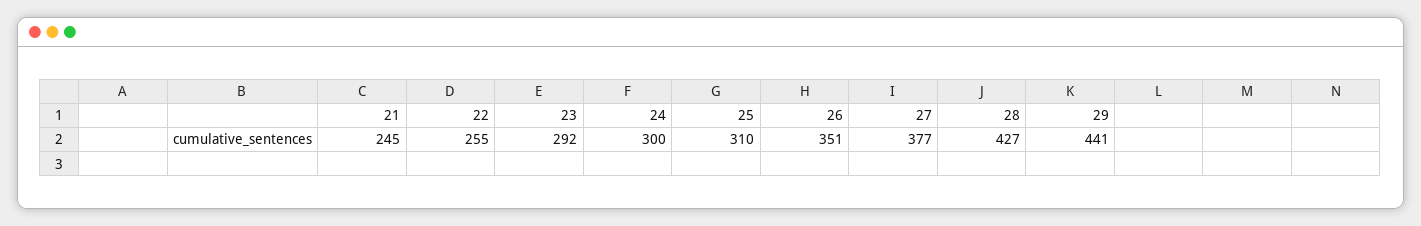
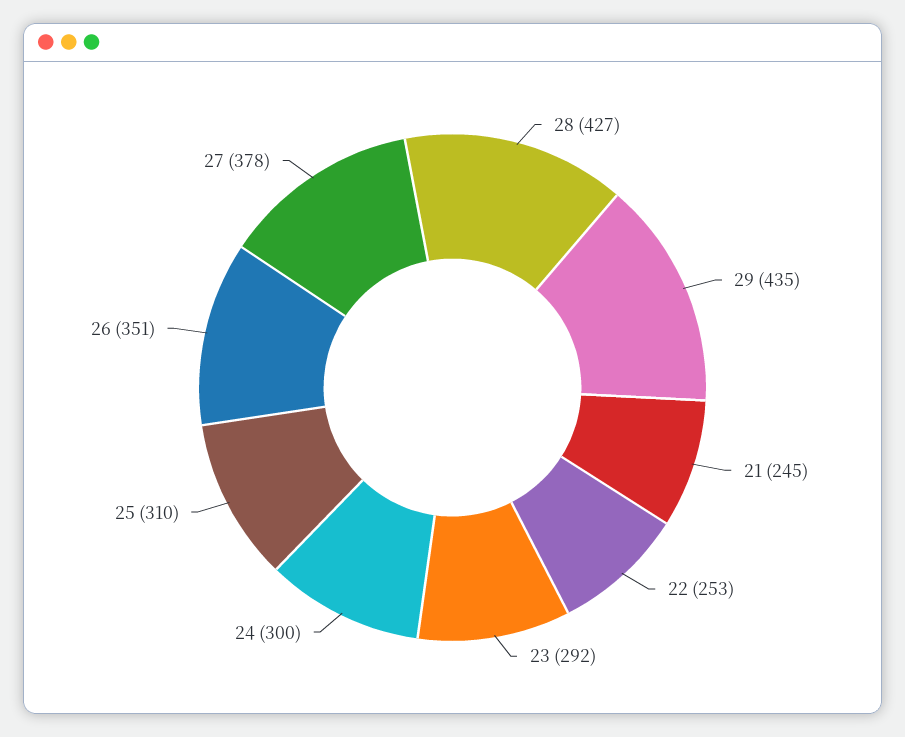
  {
    "21": 245,
-   "22": 255,
+   "22": 253,
    "23": 292,
    "24": 300,
    "25": 310,
    "26": 351,
-   "27": 377,
+   "27": 378,
    "28": 427,
-   "29": 441
+   "29": 435
  }

